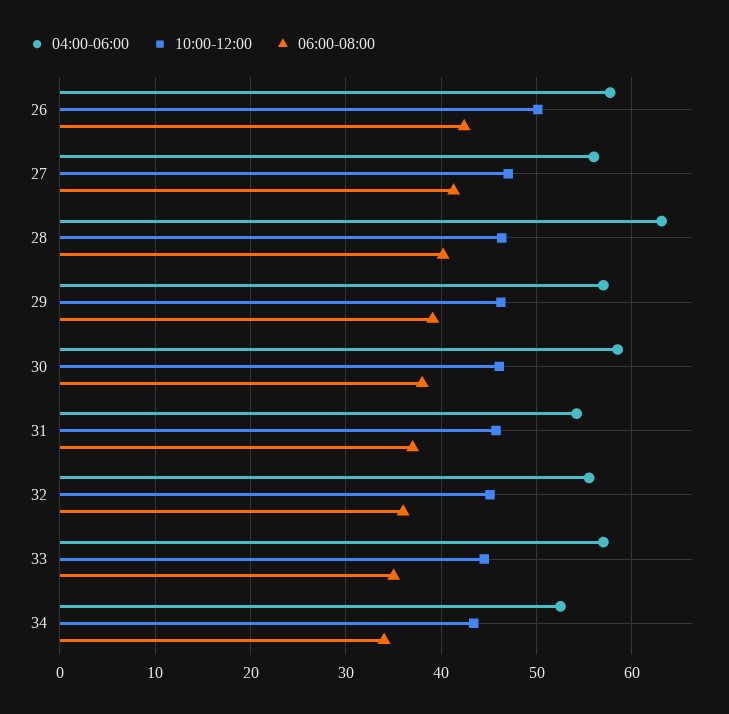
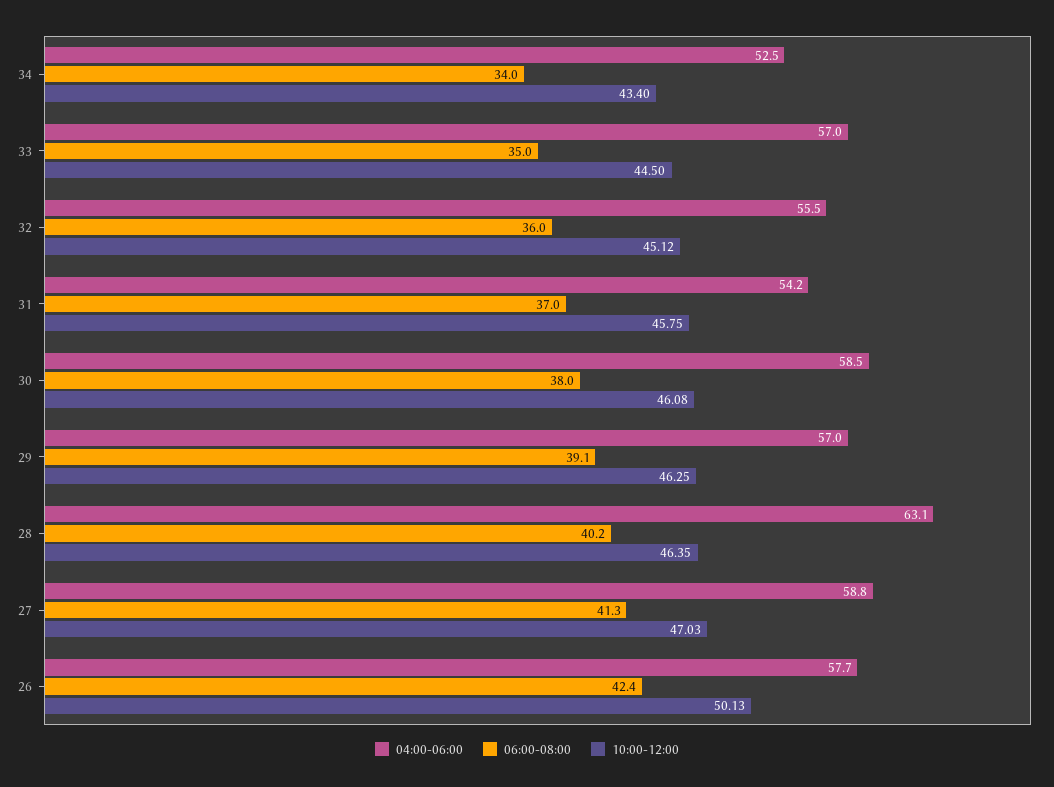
  {
    "04:00-06:00": {
      "26": 57.7,
-     "27": 56,
+     "27": 58.8,
      "28": 63.1,
      "29": 57,
      "30": 58.5,
      "31": 54.2,
      "32": 55.5,
      "33": 57,
      "34": 52.5
    },
    "10:00-12:00": {
      "26": 50.13,
      "27": 47.03,
      "28": 46.35,
      "29": 46.25,
      "30": 46.08,
      "31": 45.75,
      "32": 45.12,
      "33": 44.5,
      "34": 43.4
    },
    "06:00-08:00": {
      "26": 42.4,
      "27": 41.3,
      "28": 40.2,
      "29": 39.1,
      "30": 38,
      "31": 37,
      "32": 36,
      "33": 35,
      "34": 34
    }
  }

